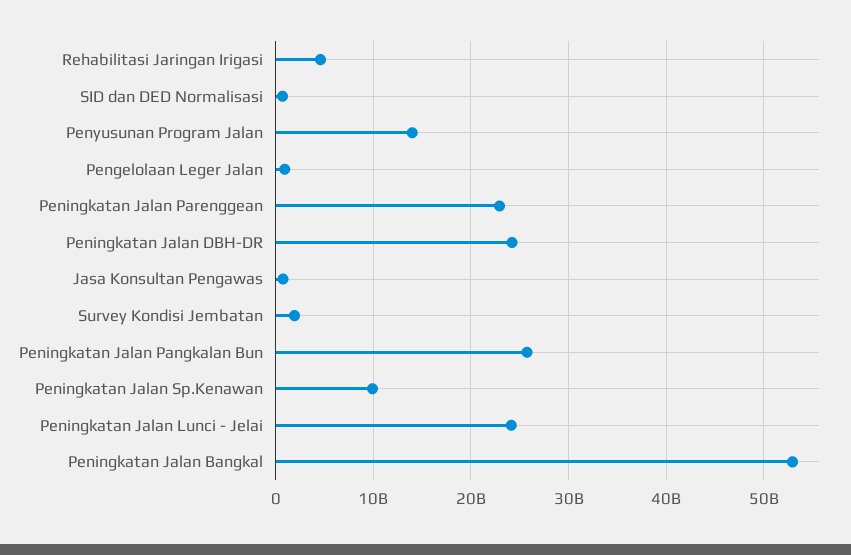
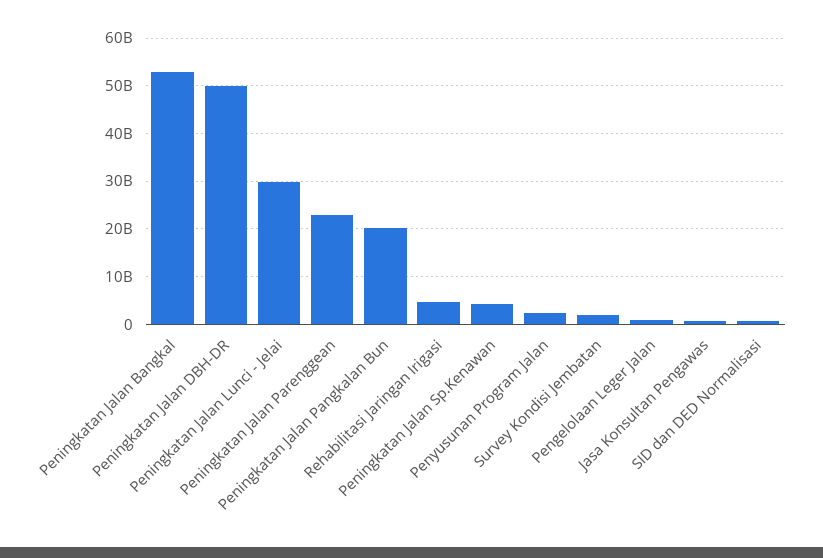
  {
    "Rehabilitasi Jaringan Irigasi": 5000000000,
    "SID dan DED Normalisasi": 1000000000,
-   "Penyusunan Program Jalan": 14000000000,
+   "Penyusunan Program Jalan": 2000000000,
    "Pengelolaan Leger Jalan": 1000000000,
    "Peningkatan Jalan Parenggean": 23000000000,
-   "Peningkatan Jalan DBH-DR": 24000000000,
+   "Peningkatan Jalan DBH-DR": 50000000000,
    "Jasa Konsultan Pengawas": 1000000000,
    "Survey Kondisi Jembatan": 2000000000,
-   "Peningkatan Jalan Pangkalan Bun": 26000000000,
+   "Peningkatan Jalan Pangkalan Bun": 20000000000,
-   "Peningkatan Jalan Sp.Kenawan": 10000000000,
+   "Peningkatan Jalan Sp.Kenawan": 4000000000,
-   "Peningkatan Jalan Lunci - Jelai": 24000000000,
+   "Peningkatan Jalan Lunci - Jelai": 30000000000,
    "Peningkatan Jalan Bangkal": 53000000000
  }

